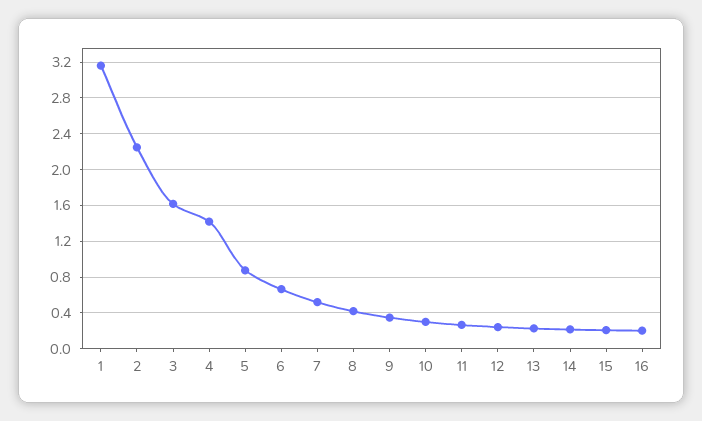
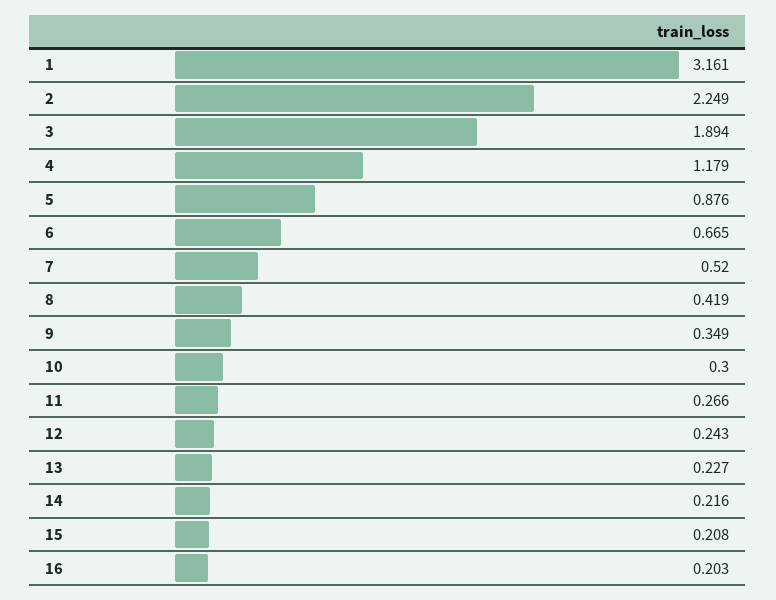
  {
    "1": 3.161,
    "2": 2.249,
-   "3": 1.6,
+   "3": 1.894,
-   "4": 1.4,
+   "4": 1.179,
    "5": 0.876,
    "6": 0.665,
    "7": 0.52,
    "8": 0.419,
    "9": 0.349,
    "10": 0.3,
    "11": 0.266,
    "12": 0.243,
    "13": 0.227,
    "14": 0.216,
    "15": 0.208,
    "16": 0.203
  }

